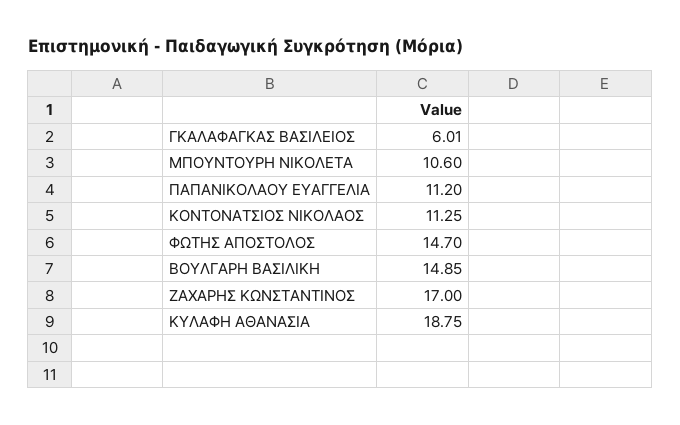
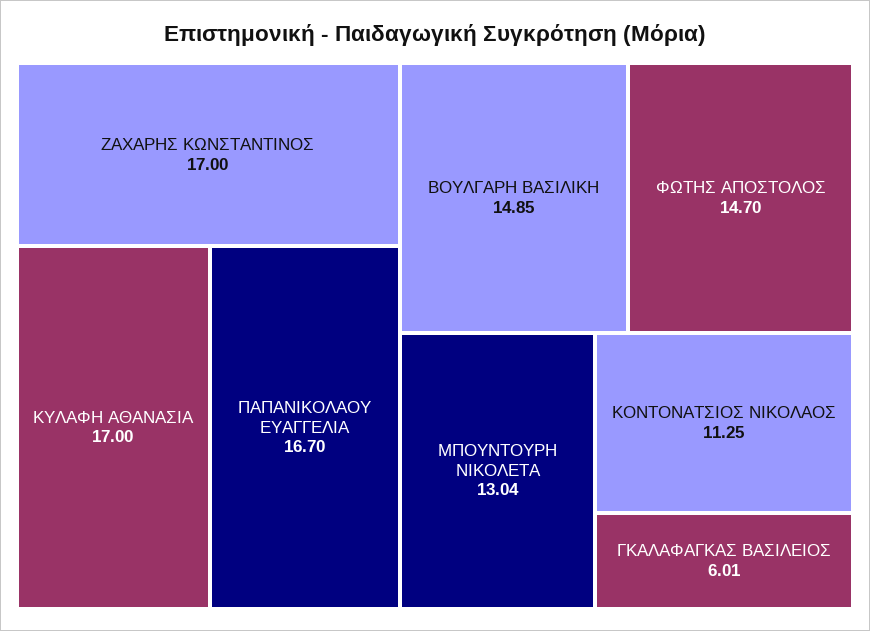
  {
    "ΓΚΑΛΑΦΑΓΚΑΣ ΒΑΣΙΛΕΙΟΣ": 6.01,
-   "ΜΠΟΥΝΤΟΥΡΗ ΝΙΚΟΛΕΤΑ": 10.6,
+   "ΜΠΟΥΝΤΟΥΡΗ ΝΙΚΟΛΕΤΑ": 13.04,
-   "ΠΑΠΑΝΙΚΟΛΑΟΥ ΕΥΑΓΓΕΛΙΑ": 11.2,
+   "ΠΑΠΑΝΙΚΟΛΑΟΥ ΕΥΑΓΓΕΛΙΑ": 16.7,
    "ΚΟΝΤΟΝΑΤΣΙΟΣ ΝΙΚΟΛΑΟΣ": 11.25,
    "ΦΩΤΗΣ ΑΠΟΣΤΟΛΟΣ": 14.7,
    "ΒΟΥΛΓΑΡΗ ΒΑΣΙΛΙΚΗ": 14.85,
    "ΖΑΧΑΡΗΣ ΚΩΝΣΤΑΝΤΙΝΟΣ": 17,
-   "ΚΥΛΑΦΗ ΑΘΑΝΑΣΙΑ": 18.75
+   "ΚΥΛΑΦΗ ΑΘΑΝΑΣΙΑ": 17
  }

